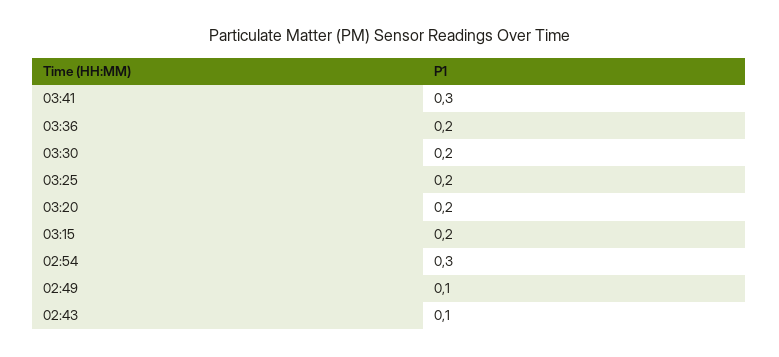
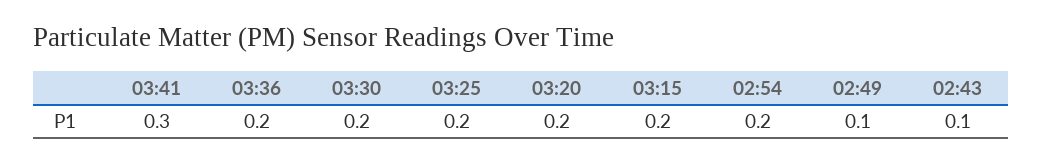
  {
    "03:41": 0.3,
    "03:36": 0.2,
    "03:30": 0.2,
    "03:25": 0.2,
    "03:20": 0.2,
    "03:15": 0.2,
-   "02:54": 0.3,
+   "02:54": 0.2,
    "02:49": 0.1,
    "02:43": 0.1
  }

